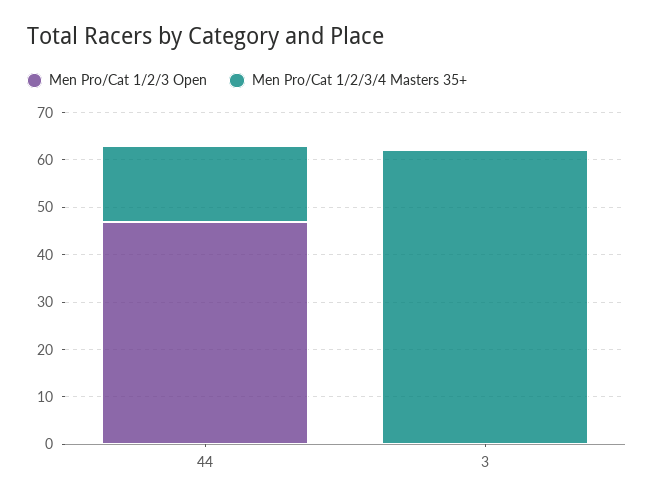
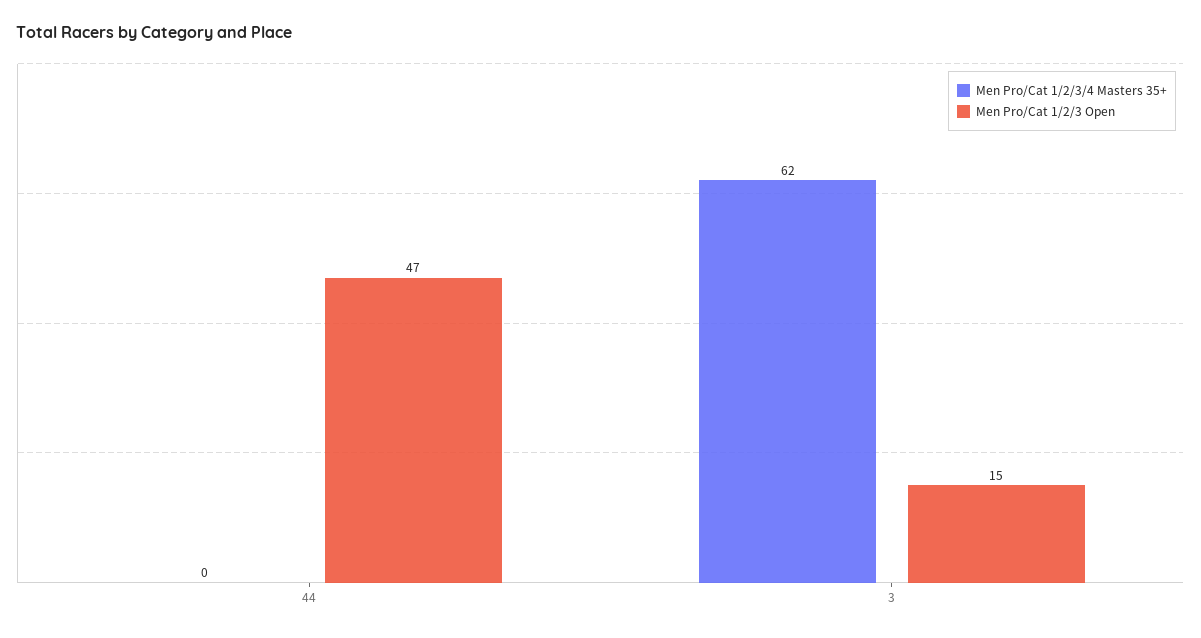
  {
    "Men Pro/Cat 1/2/3 Open": {
      "44": 47,
-     "3": 0
+     "3": 15
    },
    "Men Pro/Cat 1/2/3/4 Masters 35+": {
-     "44": 15,
+     "44": 0,
      "3": 62
    }
  }

